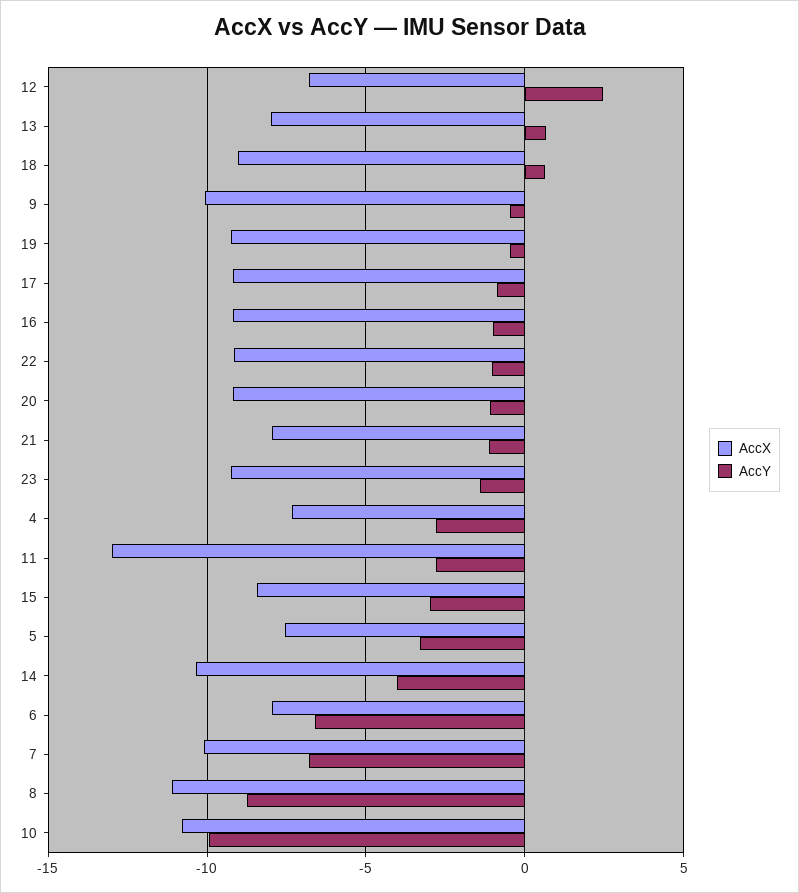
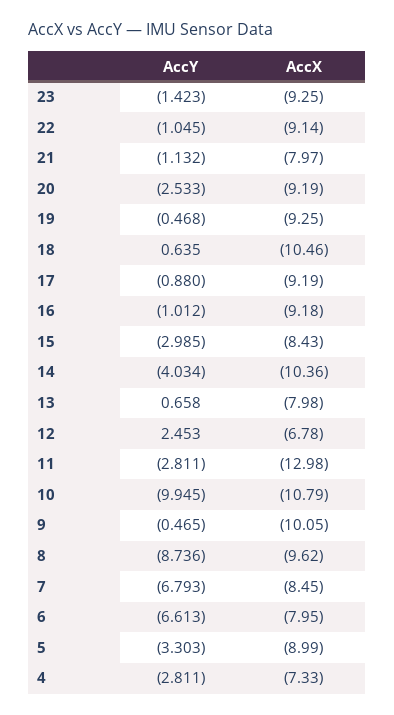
  {
    "AccX": {
      "12": -6.78,
      "13": -7.98,
-     "18": -9,
+     "18": -10.46,
      "9": -10.05,
      "19": -9.25,
      "17": -9.19,
      "16": -9.18,
      "22": -9.14,
      "20": -9.19,
      "21": -7.97,
      "23": -9.25,
      "4": -7.33,
      "11": -12.98,
      "15": -8.43,
-     "5": -7.5,
+     "5": -8.99,
      "14": -10.36,
      "6": -7.95,
-     "7": -10,
+     "7": -8.45,
-     "8": -11,
+     "8": -9.62,
      "10": -10.79
    },
    "AccY": {
      "12": 2.453,
      "13": 0.658,
      "18": 0.635,
      "9": -0.465,
      "19": -0.468,
      "17": -0.88,
      "16": -1.012,
      "22": -1.045,
-     "20": -1,
+     "20": -2.533,
      "21": -1.132,
      "23": -1.423,
      "4": -2.811,
      "11": -2.811,
      "15": -2.985,
      "5": -3.303,
      "14": -4.034,
      "6": -6.613,
      "7": -6.793,
      "8": -8.736,
      "10": -9.945
    }
  }

